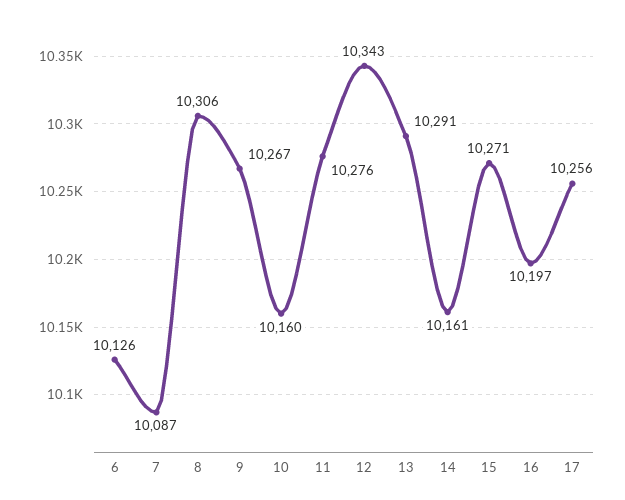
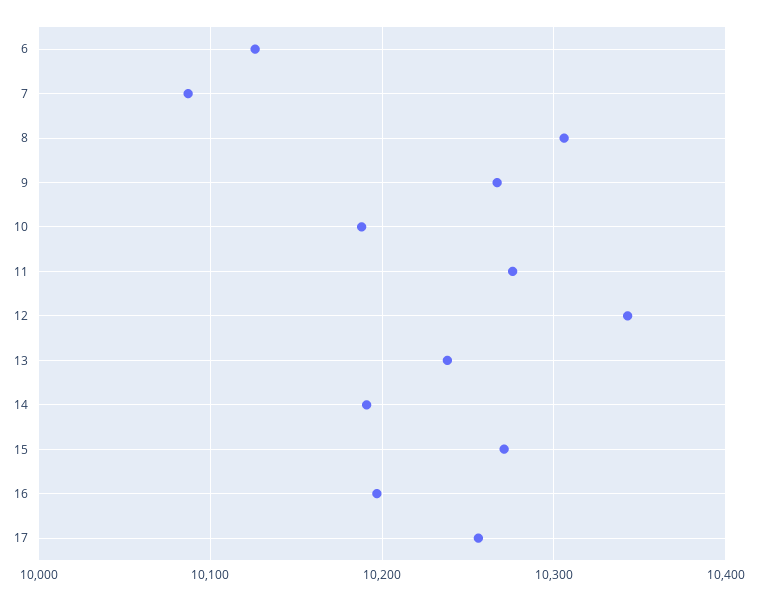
  {
    "6": 10126,
    "7": 10087,
    "8": 10306,
    "9": 10267,
-   "10": 10160,
+   "10": 10190,
    "11": 10276,
    "12": 10343,
-   "13": 10291,
+   "13": 10240,
-   "14": 10161,
+   "14": 10190,
    "15": 10271,
    "16": 10197,
    "17": 10256
  }

